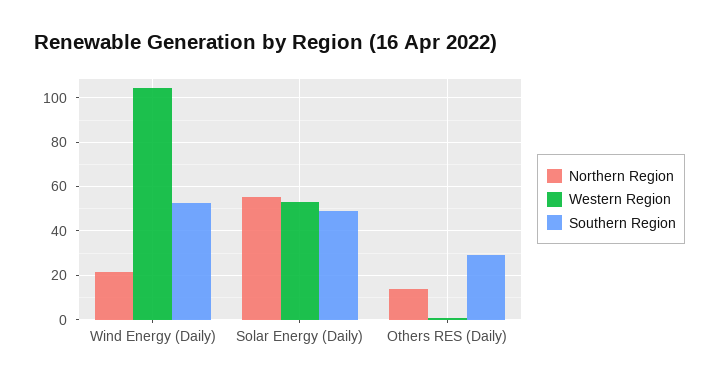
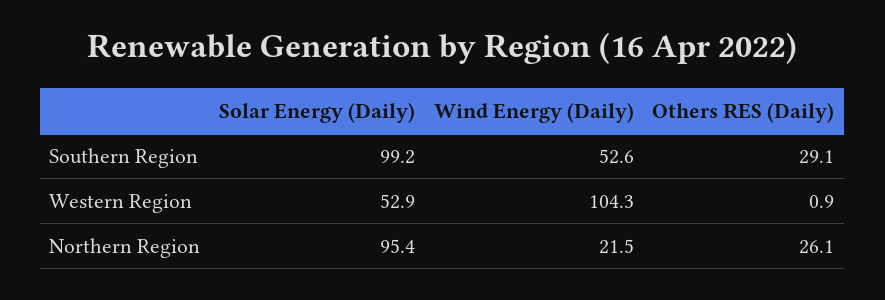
  {
    "Northern Region": {
      "Wind Energy (Daily)": 21.5,
-     "Solar Energy (Daily)": 55,
+     "Solar Energy (Daily)": 95.4,
-     "Others RES (Daily)": 15
+     "Others RES (Daily)": 26.1
    },
    "Western Region": {
      "Wind Energy (Daily)": 104.3,
      "Solar Energy (Daily)": 52.9,
      "Others RES (Daily)": 0.9
    },
    "Southern Region": {
      "Wind Energy (Daily)": 52.6,
-     "Solar Energy (Daily)": 50,
+     "Solar Energy (Daily)": 99.2,
      "Others RES (Daily)": 29.1
    }
  }

